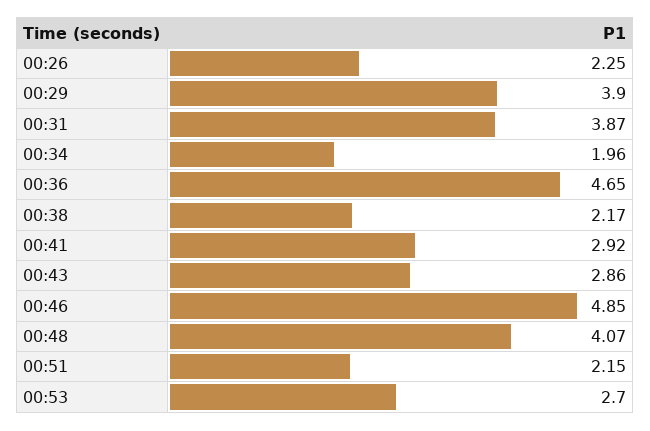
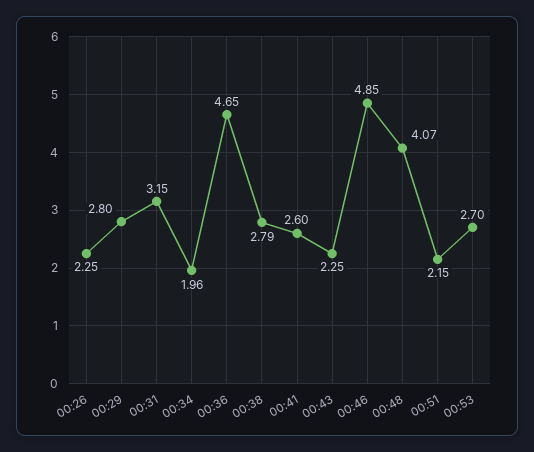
  {
    "00:26": 2.25,
-   "00:29": 3.9,
+   "00:29": 2.8,
-   "00:31": 3.87,
+   "00:31": 3.15,
    "00:34": 1.96,
    "00:36": 4.65,
-   "00:38": 2.17,
+   "00:38": 2.79,
-   "00:41": 2.92,
+   "00:41": 2.6,
-   "00:43": 2.86,
+   "00:43": 2.25,
    "00:46": 4.85,
    "00:48": 4.07,
    "00:51": 2.15,
    "00:53": 2.7
  }

